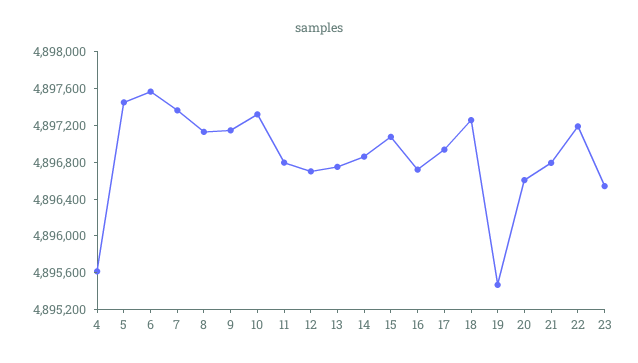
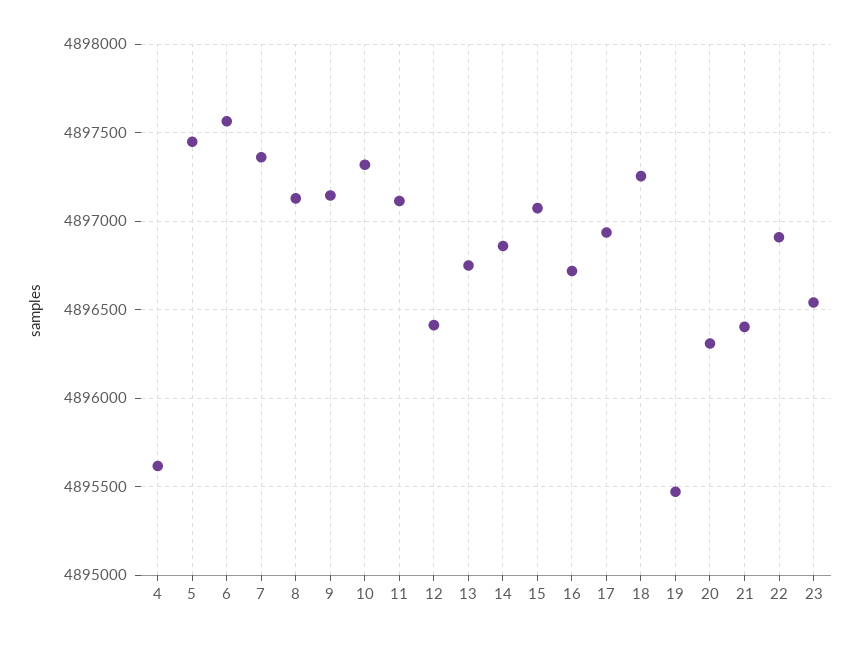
  {
    "4": 4895600,
    "5": 4897450,
    "6": 4897550,
    "7": 4897350,
    "8": 4897150,
    "9": 4897150,
    "10": 4897300,
-   "11": 4896800,
+   "11": 4897100,
-   "12": 4896700,
+   "12": 4896400,
    "13": 4896750,
    "14": 4896850,
    "15": 4897050,
    "16": 4896700,
    "17": 4896950,
    "18": 4897250,
    "19": 4895450,
-   "20": 4896600,
+   "20": 4896300,
-   "21": 4896800,
+   "21": 4896400,
-   "22": 4897200,
+   "22": 4896900,
    "23": 4896550
  }

